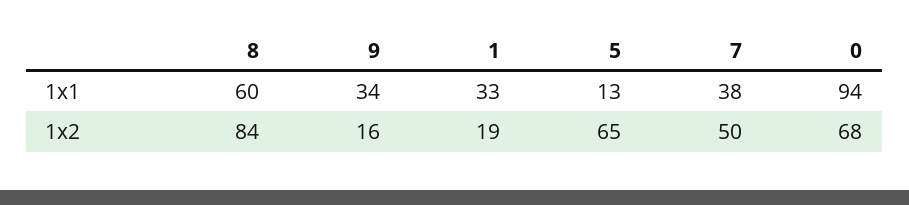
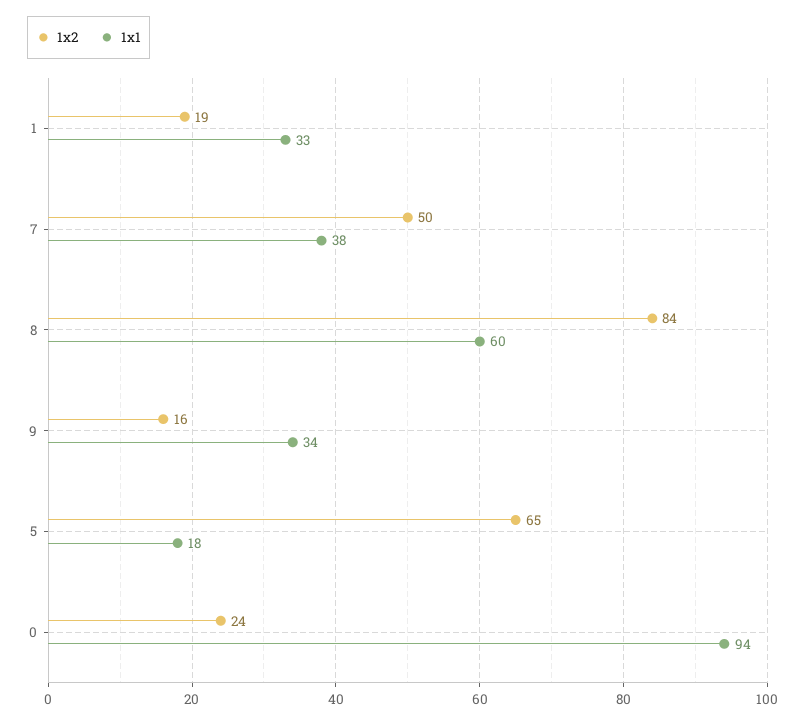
  {
    "1x1": {
      "8": 60,
      "9": 34,
      "1": 33,
-     "5": 13,
+     "5": 18,
      "7": 38,
      "0": 94
    },
    "1x2": {
      "8": 84,
      "9": 16,
      "1": 19,
      "5": 65,
      "7": 50,
-     "0": 68
+     "0": 24
    }
  }

